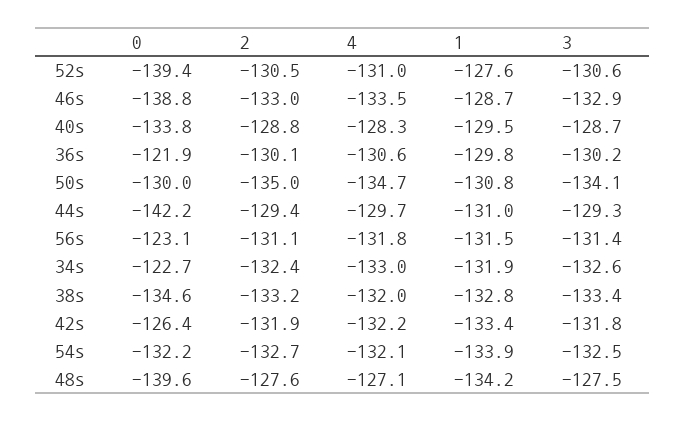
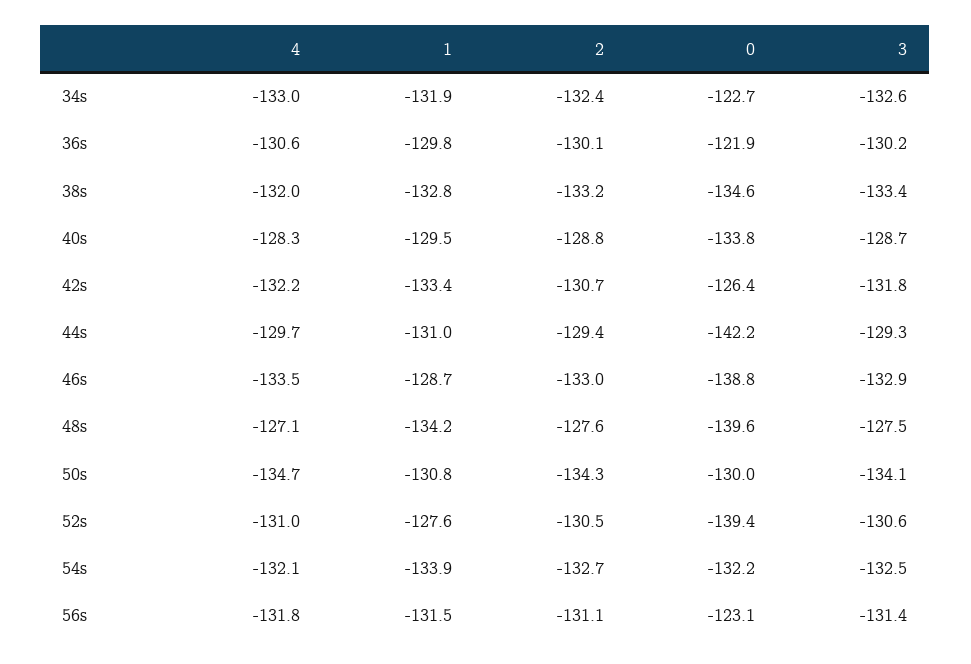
  {
    "0": {
      "52s": -139.4,
      "46s": -138.8,
      "40s": -133.8,
      "36s": -121.9,
      "50s": -130,
      "44s": -142.2,
      "56s": -123.1,
      "34s": -122.7,
      "38s": -134.6,
      "42s": -126.4,
      "54s": -132.2,
      "48s": -139.6
    },
    "2": {
      "52s": -130.5,
      "46s": -133,
      "40s": -128.8,
      "36s": -130.1,
-     "50s": -135,
+     "50s": -134.3,
      "44s": -129.4,
      "56s": -131.1,
      "34s": -132.4,
      "38s": -133.2,
-     "42s": -131.9,
+     "42s": -130.7,
      "54s": -132.7,
      "48s": -127.6
    },
    "4": {
      "52s": -131,
      "46s": -133.5,
      "40s": -128.3,
      "36s": -130.6,
      "50s": -134.7,
      "44s": -129.7,
      "56s": -131.8,
      "34s": -133,
      "38s": -132,
      "42s": -132.2,
      "54s": -132.1,
      "48s": -127.1
    },
    "1": {
      "52s": -127.6,
      "46s": -128.7,
      "40s": -129.5,
      "36s": -129.8,
      "50s": -130.8,
      "44s": -131,
      "56s": -131.5,
      "34s": -131.9,
      "38s": -132.8,
      "42s": -133.4,
      "54s": -133.9,
      "48s": -134.2
    },
    "3": {
      "52s": -130.6,
      "46s": -132.9,
      "40s": -128.7,
      "36s": -130.2,
      "50s": -134.1,
      "44s": -129.3,
      "56s": -131.4,
      "34s": -132.6,
      "38s": -133.4,
      "42s": -131.8,
      "54s": -132.5,
      "48s": -127.5
    }
  }

